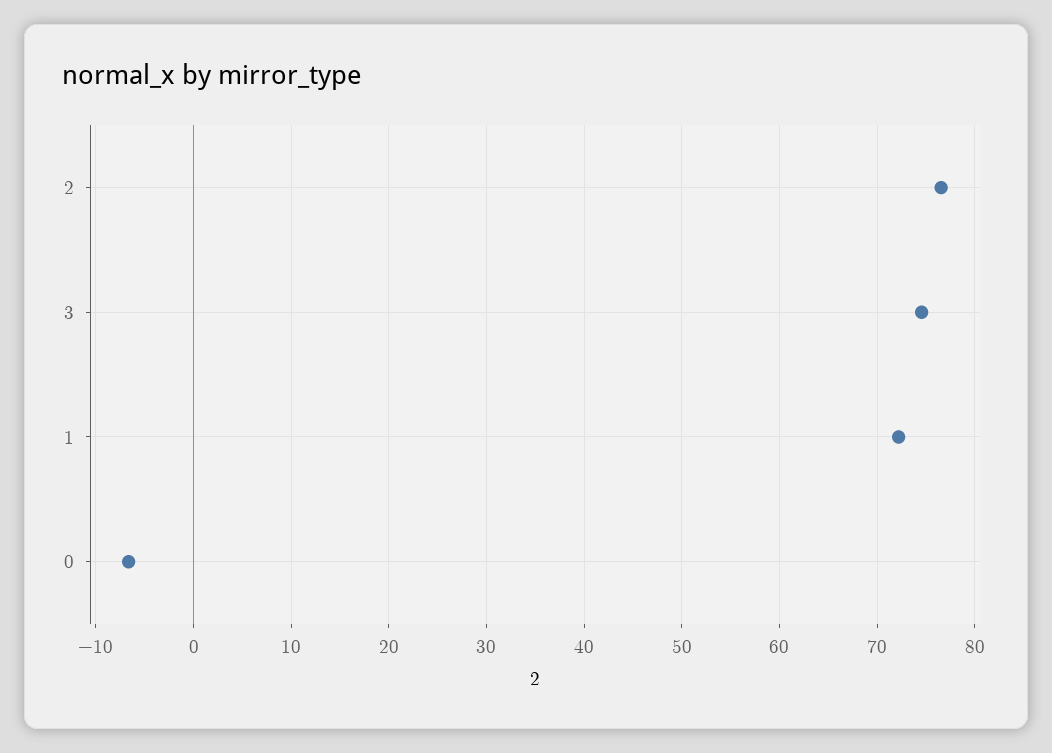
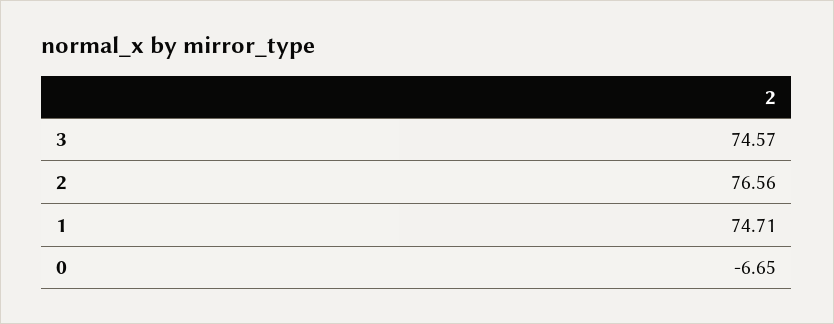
  {
    "2": 76.56,
    "3": 74.57,
-   "1": 72,
+   "1": 74.71,
    "0": -6.65
  }

